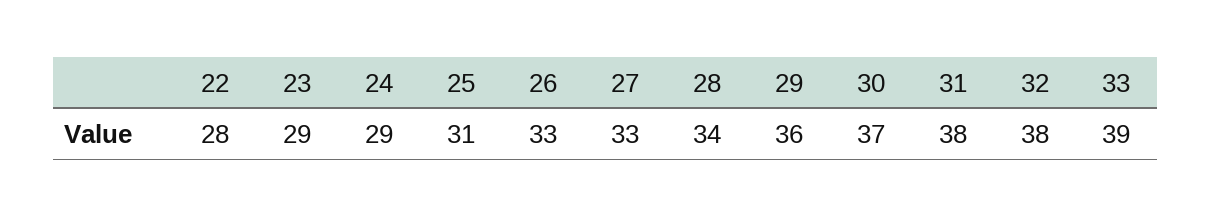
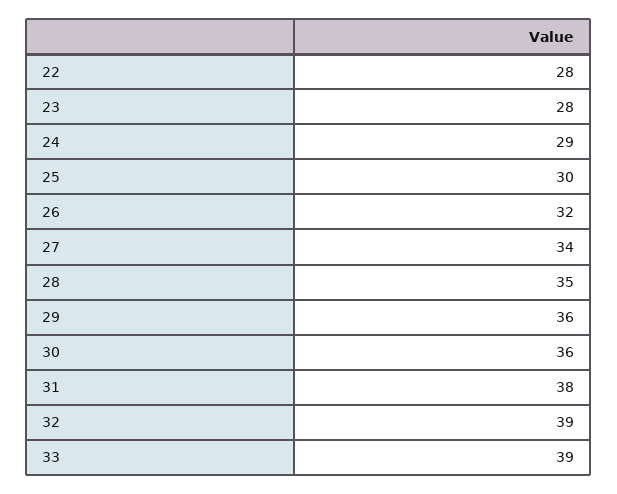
  {
    "22": 28,
-   "23": 29,
+   "23": 28,
    "24": 29,
-   "25": 31,
+   "25": 30,
-   "26": 33,
+   "26": 32,
-   "27": 33,
+   "27": 34,
-   "28": 34,
+   "28": 35,
    "29": 36,
-   "30": 37,
+   "30": 36,
    "31": 38,
-   "32": 38,
+   "32": 39,
    "33": 39
  }

